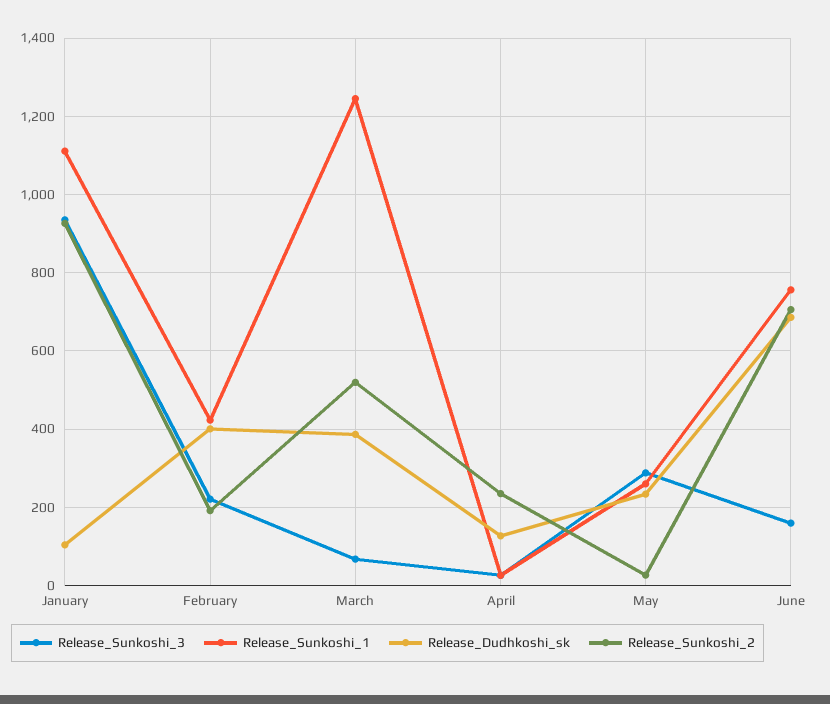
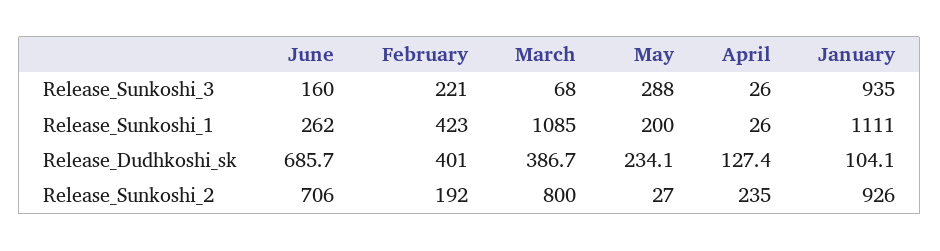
  {
    "Release_Sunkoshi_3": {
      "January": 935,
      "February": 221,
      "March": 68,
      "April": 26,
      "May": 288,
      "June": 160
    },
    "Release_Sunkoshi_1": {
      "January": 1111,
      "February": 423,
-     "March": 1240,
+     "March": 1085,
      "April": 26,
-     "May": 260,
+     "May": 200,
-     "June": 760
+     "June": 262
    },
    "Release_Dudhkoshi_sk": {
      "January": 104.1,
      "February": 401,
      "March": 386.7,
      "April": 127.4,
      "May": 234.1,
      "June": 685.7
    },
    "Release_Sunkoshi_2": {
      "January": 926,
      "February": 192,
-     "March": 520,
+     "March": 800,
      "April": 235,
      "May": 27,
      "June": 706
    }
  }

